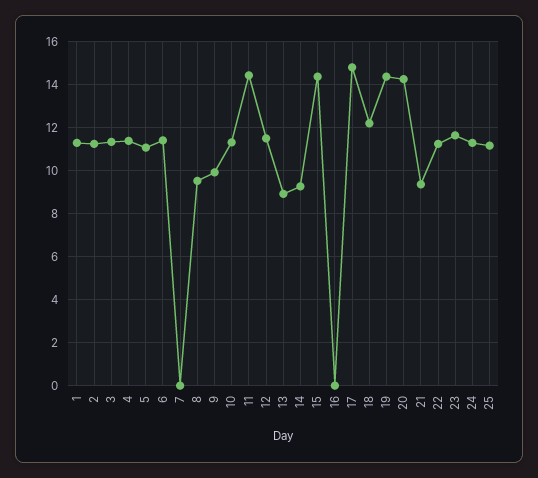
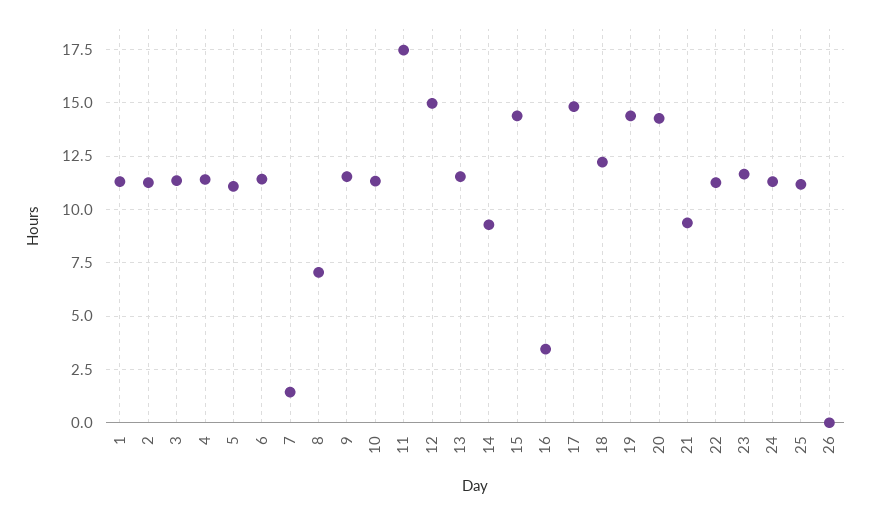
  {
    "1": 11.5,
    "2": 11.5,
    "3": 11.5,
    "4": 11.5,
    "5": 11,
    "6": 11.5,
-   "7": 0,
+   "7": 1.5,
-   "8": 9.5,
+   "8": 7,
-   "9": 10,
+   "9": 11.5,
    "10": 11.5,
-   "11": 14.5,
+   "11": 17.5,
-   "12": 11.5,
+   "12": 15,
-   "13": 9,
+   "13": 11.5,
    "14": 9.5,
    "15": 14.5,
-   "16": 0,
+   "16": 3.5,
    "17": 15,
    "18": 12,
    "19": 14.5,
    "20": 14.5,
    "21": 9.5,
    "22": 11.5,
    "23": 11.5,
    "24": 11.5,
-   "25": 11
+   "25": 11,
+   "26": 0
  }

